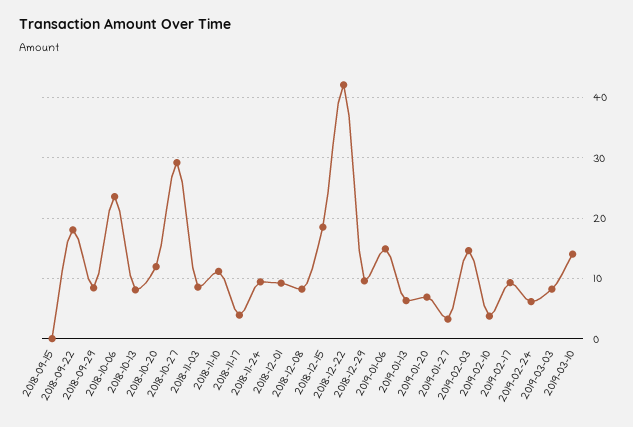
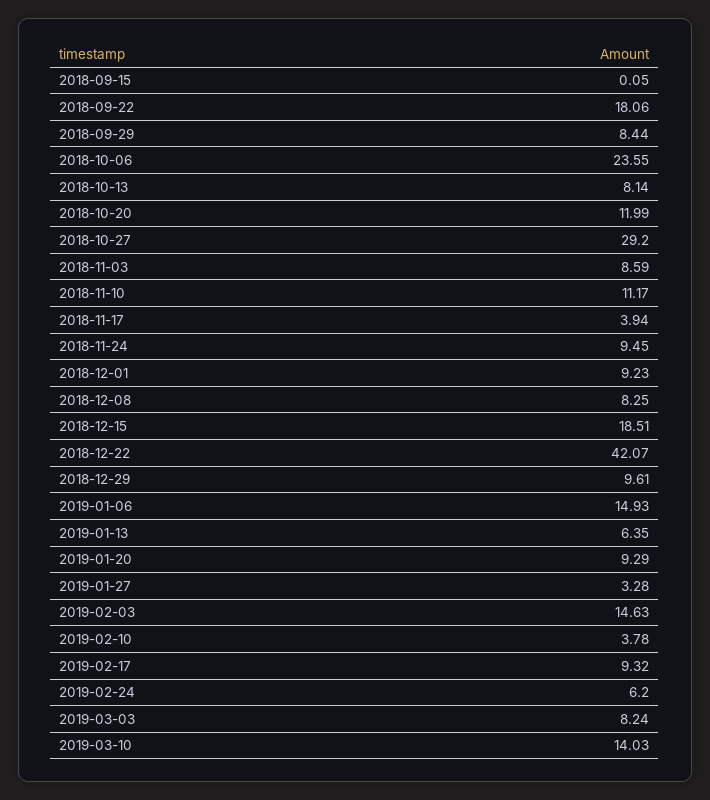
  {
    "2018-09-15": 0.05,
    "2018-09-22": 18.06,
    "2018-09-29": 8.44,
    "2018-10-06": 23.55,
    "2018-10-13": 8.14,
    "2018-10-20": 11.99,
    "2018-10-27": 29.2,
    "2018-11-03": 8.59,
    "2018-11-10": 11.17,
    "2018-11-17": 3.94,
    "2018-11-24": 9.45,
    "2018-12-01": 9.23,
    "2018-12-08": 8.25,
    "2018-12-15": 18.51,
    "2018-12-22": 42.07,
    "2018-12-29": 9.61,
    "2019-01-06": 14.93,
    "2019-01-13": 6.35,
-   "2019-01-20": 7,
+   "2019-01-20": 9.29,
    "2019-01-27": 3.28,
    "2019-02-03": 14.63,
    "2019-02-10": 3.78,
    "2019-02-17": 9.32,
    "2019-02-24": 6.2,
    "2019-03-03": 8.24,
    "2019-03-10": 14.03
  }

